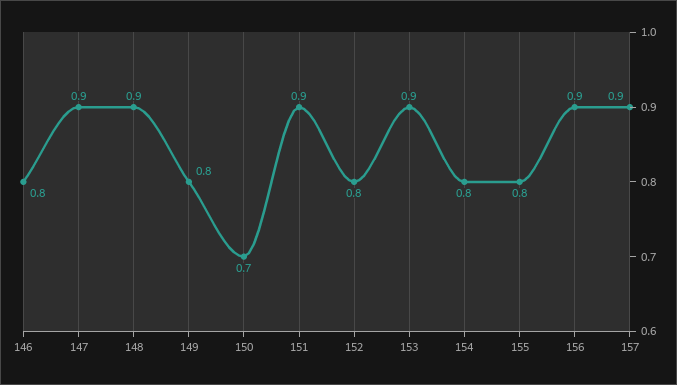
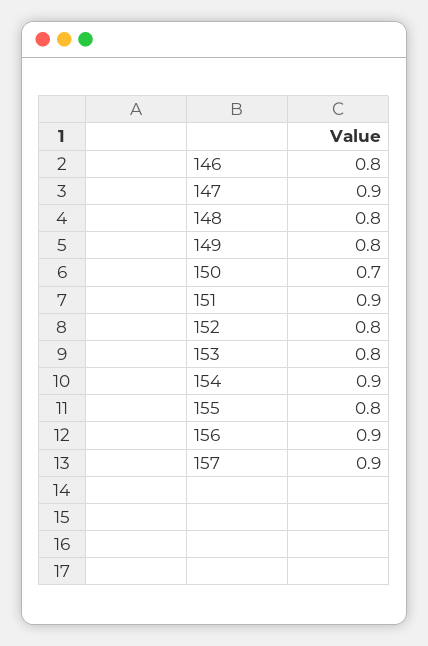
  {
    "146": 0.8,
    "147": 0.9,
-   "148": 0.9,
+   "148": 0.8,
    "149": 0.8,
    "150": 0.7,
    "151": 0.9,
    "152": 0.8,
-   "153": 0.9,
+   "153": 0.8,
-   "154": 0.8,
+   "154": 0.9,
    "155": 0.8,
    "156": 0.9,
    "157": 0.9
  }

